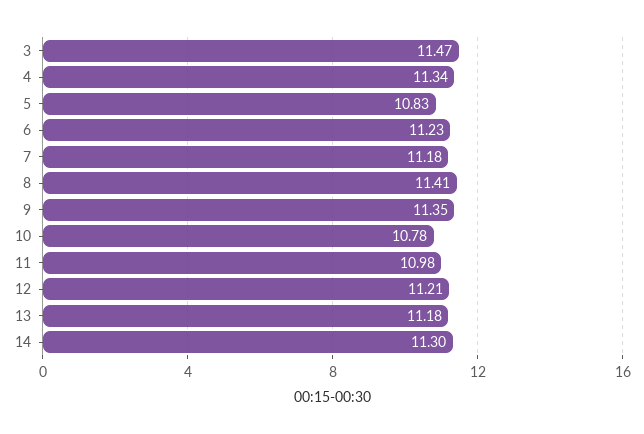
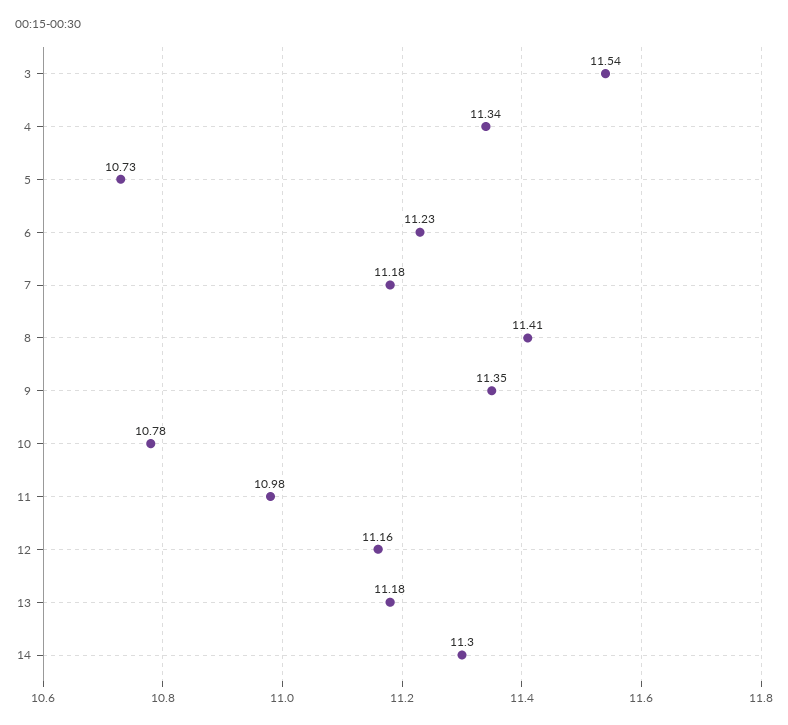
  {
-   "3": 11.47,
+   "3": 11.54,
    "4": 11.34,
-   "5": 10.83,
+   "5": 10.73,
    "6": 11.23,
    "7": 11.18,
    "8": 11.41,
    "9": 11.35,
    "10": 10.78,
    "11": 10.98,
-   "12": 11.21,
+   "12": 11.16,
    "13": 11.18,
    "14": 11.3
  }

